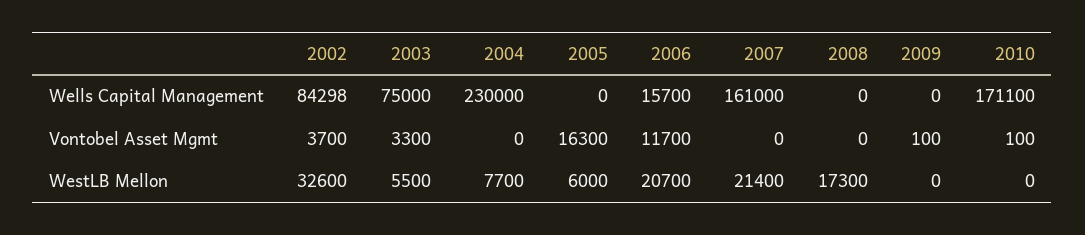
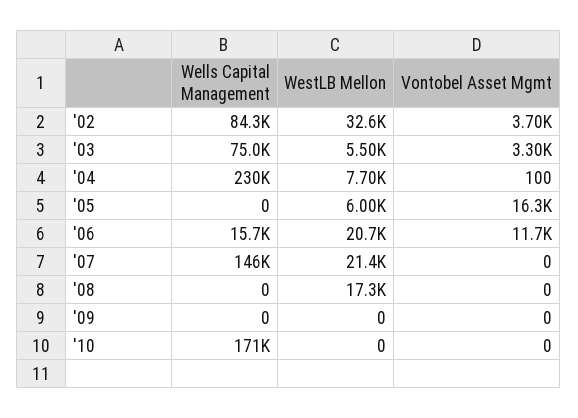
  {
    "2002": {
      "Wells Capital Management": 84298,
      "Vontobel Asset Mgmt": 3700,
      "WestLB Mellon": 32600
    },
    "2003": {
      "Wells Capital Management": 75000,
      "Vontobel Asset Mgmt": 3300,
      "WestLB Mellon": 5500
    },
    "2004": {
      "Wells Capital Management": 230000,
-     "Vontobel Asset Mgmt": 0,
+     "Vontobel Asset Mgmt": 100,
      "WestLB Mellon": 7700
    },
    "2005": {
      "Wells Capital Management": 0,
      "Vontobel Asset Mgmt": 16300,
      "WestLB Mellon": 6000
    },
    "2006": {
      "Wells Capital Management": 15700,
      "Vontobel Asset Mgmt": 11700,
      "WestLB Mellon": 20700
    },
    "2007": {
-     "Wells Capital Management": 161000,
+     "Wells Capital Management": 146000,
      "Vontobel Asset Mgmt": 0,
      "WestLB Mellon": 21400
    },
    "2008": {
      "Wells Capital Management": 0,
      "Vontobel Asset Mgmt": 0,
      "WestLB Mellon": 17300
    },
    "2009": {
      "Wells Capital Management": 0,
-     "Vontobel Asset Mgmt": 100,
+     "Vontobel Asset Mgmt": 0,
      "WestLB Mellon": 0
    },
    "2010": {
      "Wells Capital Management": 171100,
-     "Vontobel Asset Mgmt": 100,
+     "Vontobel Asset Mgmt": 0,
      "WestLB Mellon": 0
    }
  }

